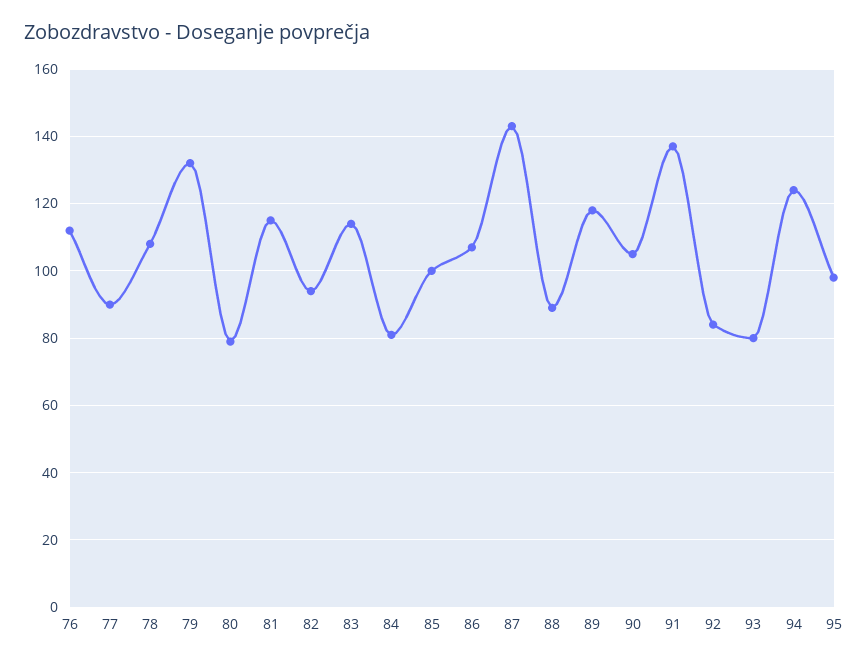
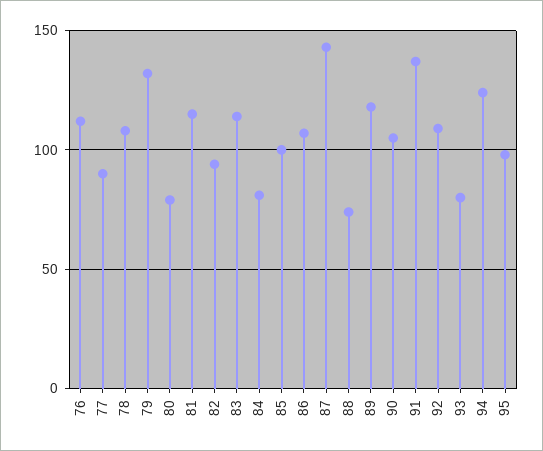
  {
    "76": 110,
    "77": 90,
    "78": 110,
    "79": 130,
    "80": 80,
    "81": 115,
    "82": 95,
    "83": 115,
    "84": 80,
    "85": 100,
    "86": 105,
    "87": 145,
-   "88": 90,
+   "88": 75,
    "89": 120,
    "90": 105,
    "91": 135,
-   "92": 85,
+   "92": 110,
    "93": 80,
    "94": 125,
    "95": 100
  }

